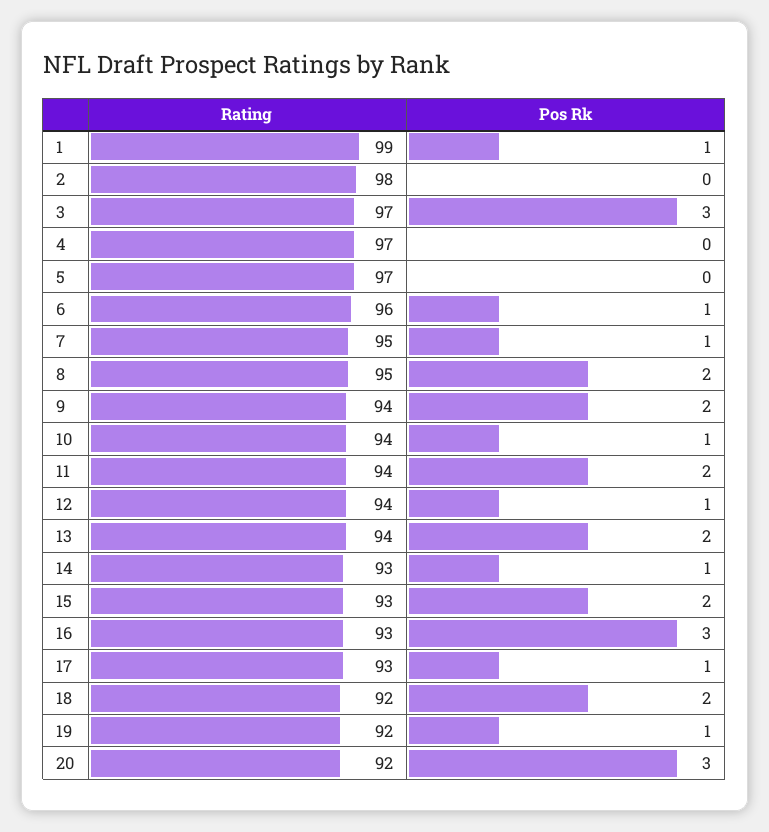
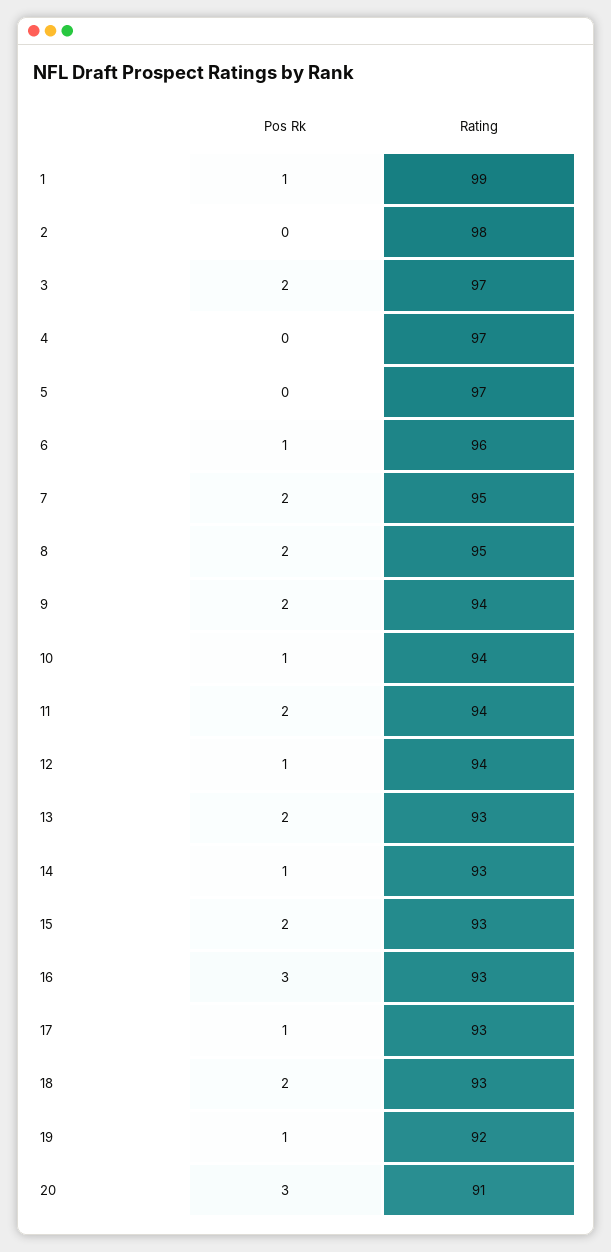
  {
    "Rating": {
      "1": 99,
      "2": 98,
      "3": 97,
      "4": 97,
      "5": 97,
      "6": 96,
      "7": 95,
      "8": 95,
      "9": 94,
      "10": 94,
      "11": 94,
      "12": 94,
-     "13": 94,
+     "13": 93,
      "14": 93,
      "15": 93,
      "16": 93,
      "17": 93,
-     "18": 92,
+     "18": 93,
      "19": 92,
-     "20": 92
+     "20": 91
    },
    "Pos Rk": {
      "1": 1,
      "2": 0,
-     "3": 3,
+     "3": 2,
      "4": 0,
      "5": 0,
      "6": 1,
-     "7": 1,
+     "7": 2,
      "8": 2,
      "9": 2,
      "10": 1,
      "11": 2,
      "12": 1,
      "13": 2,
      "14": 1,
      "15": 2,
      "16": 3,
      "17": 1,
      "18": 2,
      "19": 1,
      "20": 3
    }
  }

